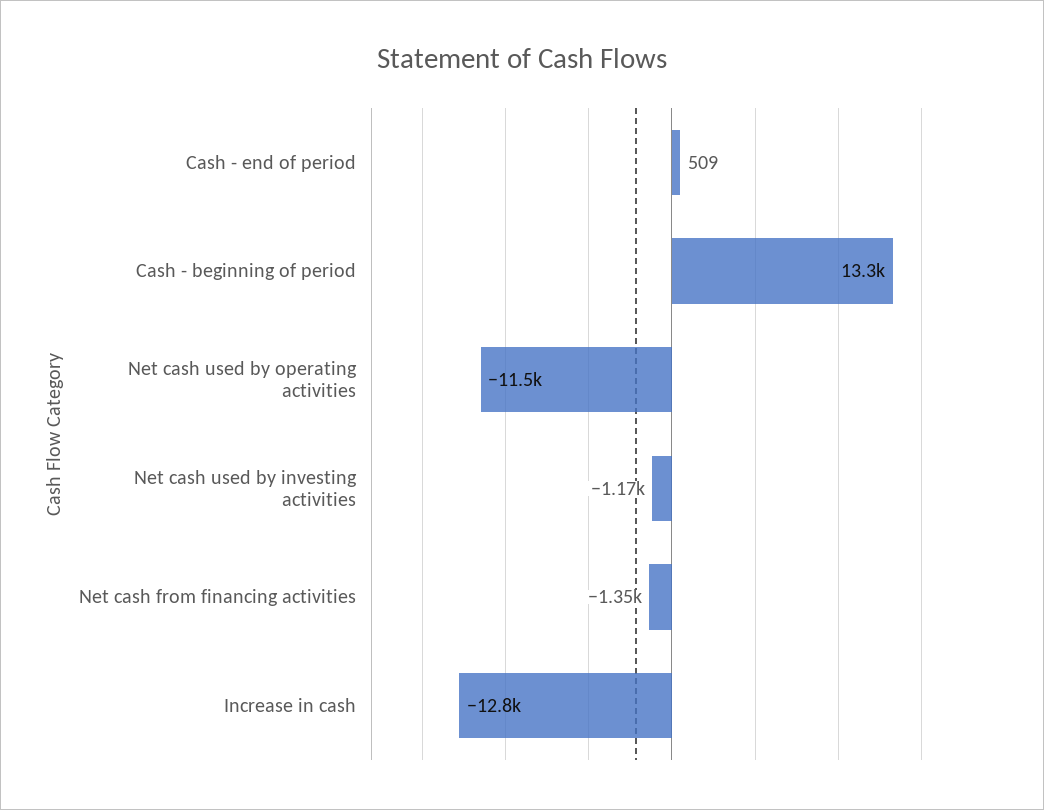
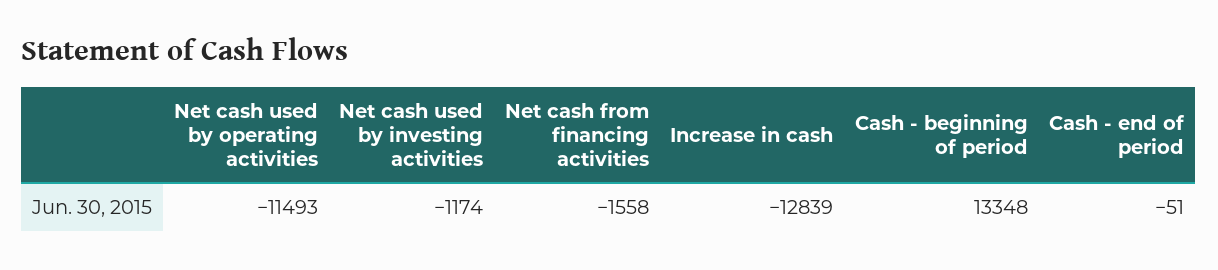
  {
-   "Cash - end of period": 509,
+   "Cash - end of period": -51,
    "Cash - beginning of period": 13348,
    "Net cash used by operating activities": -11493,
    "Net cash used by investing activities": -1174,
-   "Net cash from financing activities": -1350,
+   "Net cash from financing activities": -1558,
    "Increase in cash": -12839
  }

